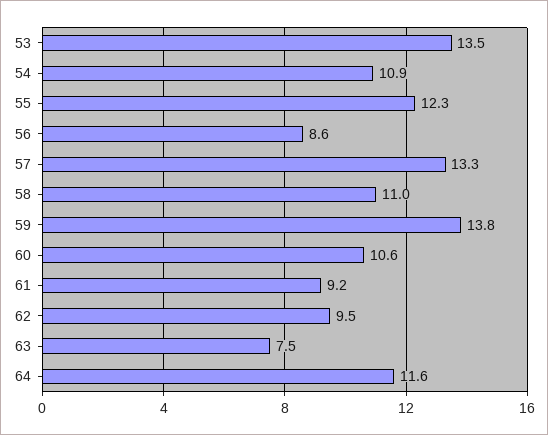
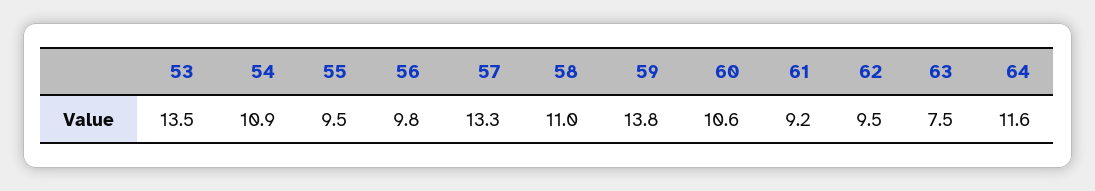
  {
    "53": 13.5,
    "54": 10.9,
-   "55": 12.3,
+   "55": 9.5,
-   "56": 8.6,
+   "56": 9.8,
    "57": 13.3,
    "58": 11,
    "59": 13.8,
    "60": 10.6,
    "61": 9.2,
    "62": 9.5,
    "63": 7.5,
    "64": 11.6
  }

